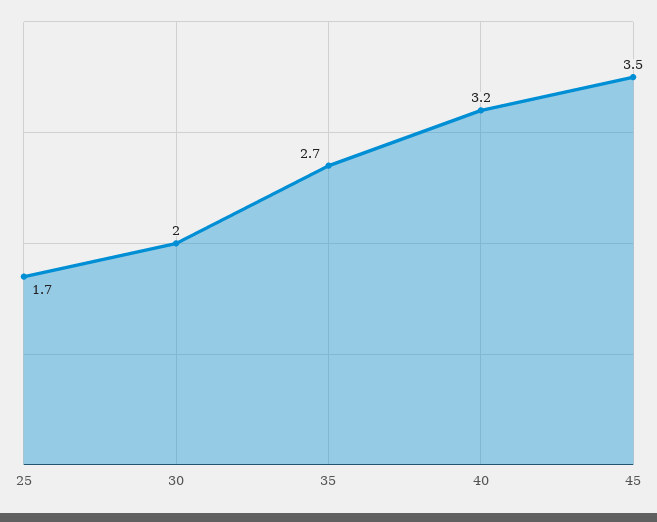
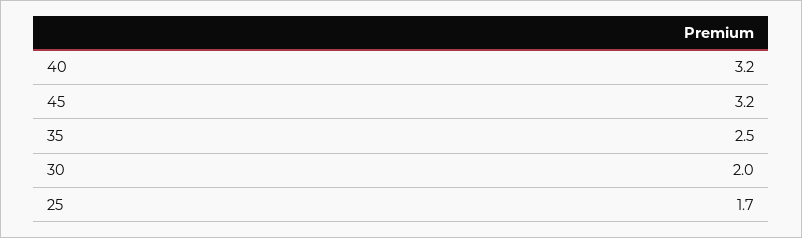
  {
    "25": 1.7,
    "30": 2,
-   "35": 2.7,
+   "35": 2.5,
    "40": 3.2,
-   "45": 3.5
+   "45": 3.2
  }

